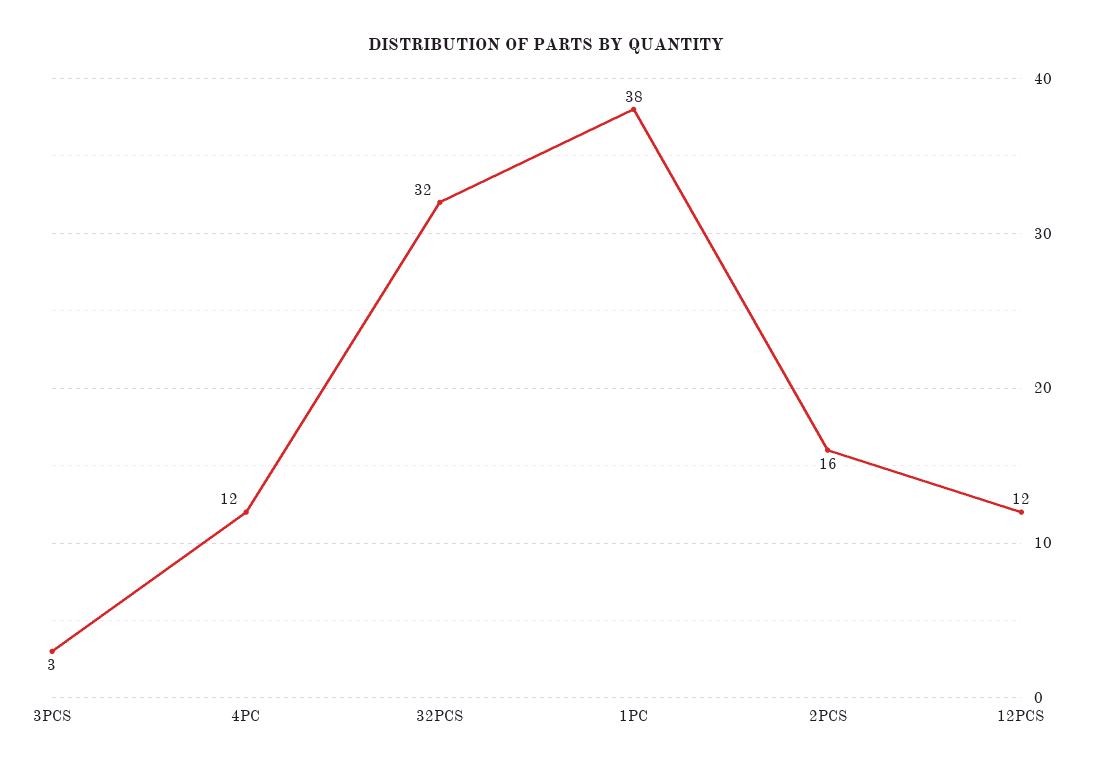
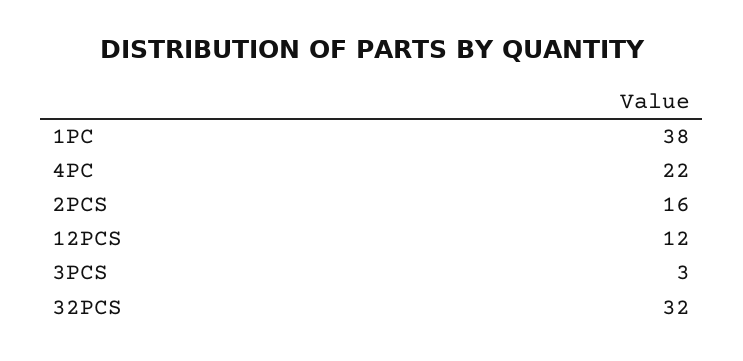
  {
    "3PCS": 3,
-   "4PC": 12,
+   "4PC": 22,
    "32PCS": 32,
    "1PC": 38,
    "2PCS": 16,
    "12PCS": 12
  }

